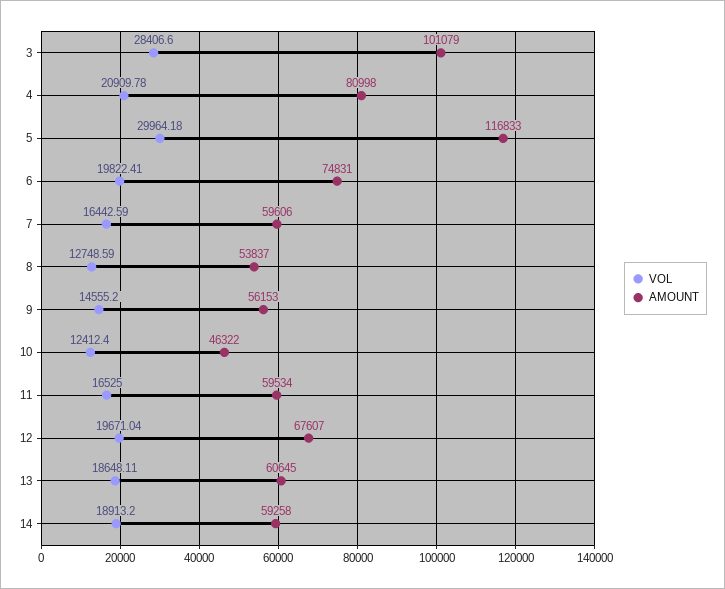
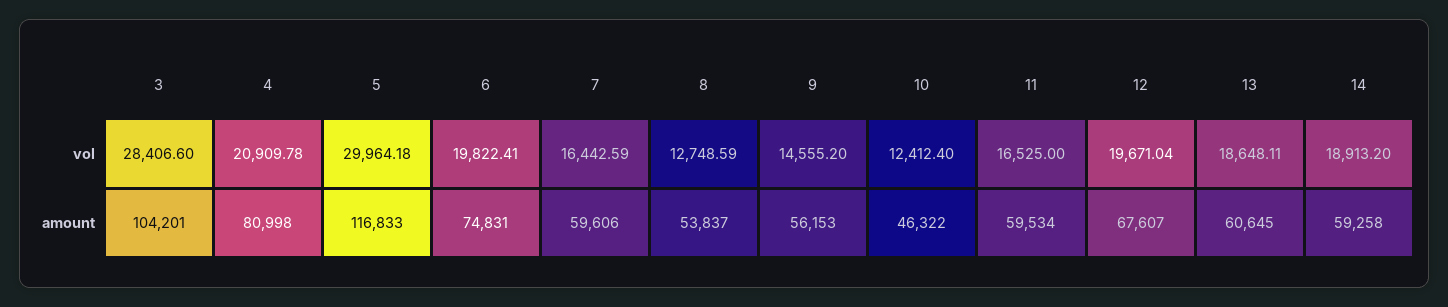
  {
    "VOL": {
      "3": 28406.6,
      "4": 20909.78,
      "5": 29964.18,
      "6": 19822.41,
      "7": 16442.59,
      "8": 12748.59,
      "9": 14555.2,
      "10": 12412.4,
      "11": 16525,
      "12": 19671.04,
      "13": 18648.11,
      "14": 18913.2
    },
    "AMOUNT": {
-     "3": 101079,
+     "3": 104201,
      "4": 80998,
      "5": 116833,
      "6": 74831,
      "7": 59606,
      "8": 53837,
      "9": 56153,
      "10": 46322,
      "11": 59534,
      "12": 67607,
      "13": 60645,
      "14": 59258
    }
  }

